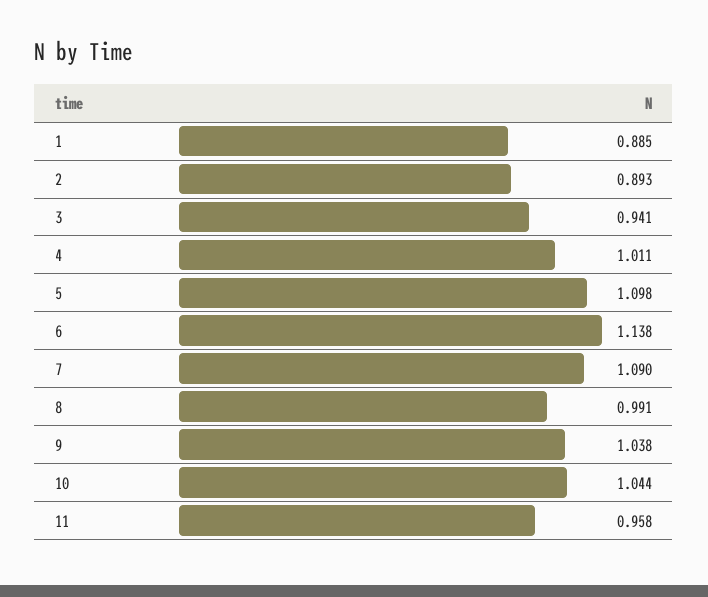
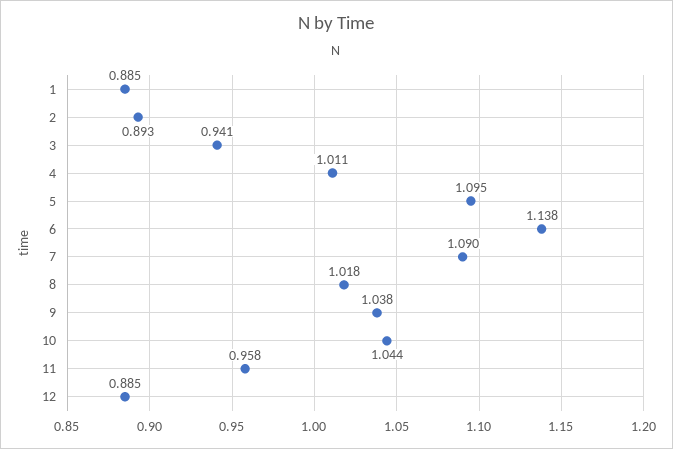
  {
    "1": 0.885,
    "2": 0.893,
    "3": 0.941,
    "4": 1.011,
-   "5": 1.098,
+   "5": 1.095,
    "6": 1.138,
    "7": 1.09,
-   "8": 0.991,
+   "8": 1.018,
    "9": 1.038,
    "10": 1.044,
-   "11": 0.958
+   "11": 0.958,
+   "12": 0.885
  }

